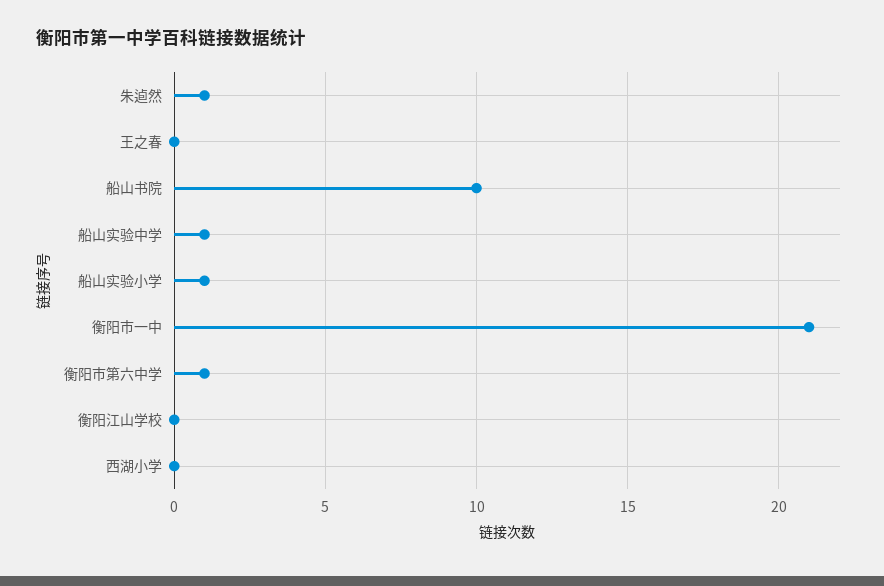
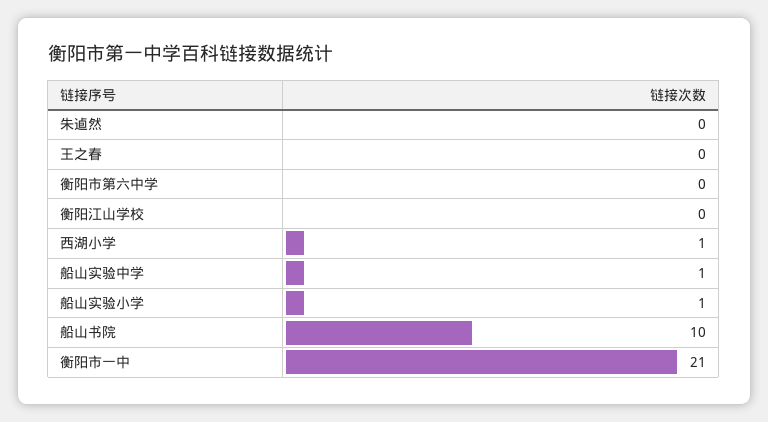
  {
-   "朱逌然": 1,
+   "朱逌然": 0,
    "王之春": 0,
    "船山书院": 10,
    "船山实验中学": 1,
    "船山实验小学": 1,
    "衡阳市一中": 21,
-   "衡阳市第六中学": 1,
+   "衡阳市第六中学": 0,
    "衡阳江山学校": 0,
-   "西湖小学": 0
+   "西湖小学": 1
  }

